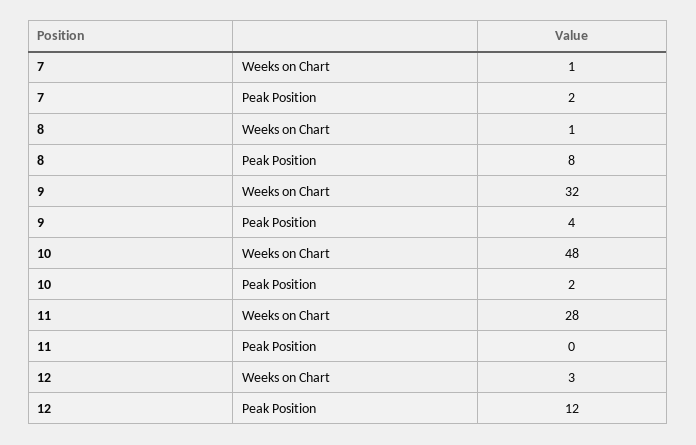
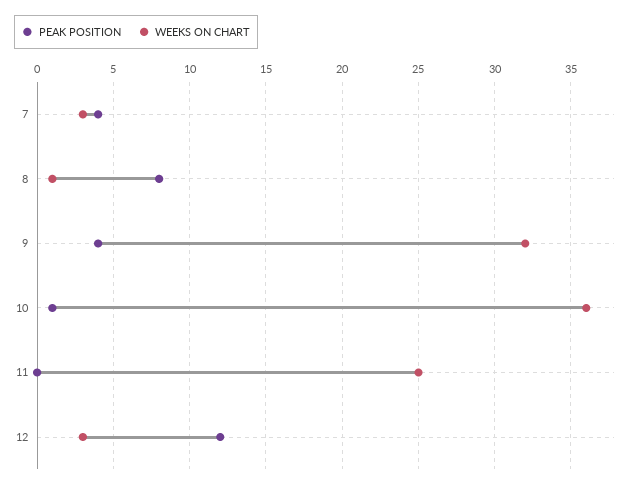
  {
    "Weeks on Chart": {
-     "7": 1,
+     "7": 3,
      "8": 1,
      "9": 32,
-     "10": 48,
+     "10": 36,
-     "11": 28,
+     "11": 25,
      "12": 3
    },
    "Peak Position": {
-     "7": 2,
+     "7": 4,
      "8": 8,
      "9": 4,
-     "10": 2,
+     "10": 1,
      "11": 0,
      "12": 12
    }
  }

